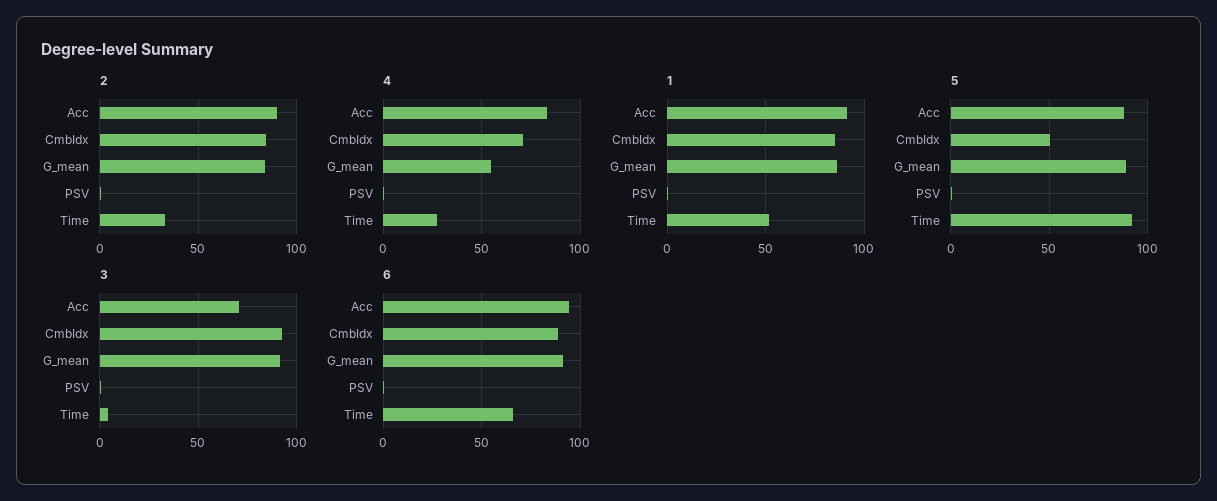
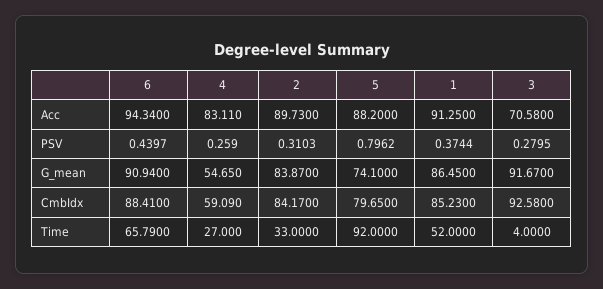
  {
    "2": {
      "Acc": 89.73,
      "CmbIdx": 84.17,
      "G_mean": 83.87,
      "PSV": 0.3103,
      "Time": 33
    },
    "4": {
      "Acc": 83.11,
-     "CmbIdx": 70,
+     "CmbIdx": 59.09,
      "G_mean": 54.65,
      "PSV": 0.259,
      "Time": 27
    },
    "1": {
      "Acc": 91.25,
      "CmbIdx": 85.23,
      "G_mean": 86.45,
      "PSV": 0.3744,
      "Time": 52
    },
    "5": {
      "Acc": 88.2,
-     "CmbIdx": 50,
+     "CmbIdx": 79.65,
-     "G_mean": 90,
+     "G_mean": 74.1,
      "PSV": 0.7962,
      "Time": 92
    },
    "3": {
      "Acc": 70.58,
      "CmbIdx": 92.58,
      "G_mean": 91.67,
      "PSV": 0.2795,
      "Time": 4
    },
    "6": {
      "Acc": 94.34,
      "CmbIdx": 88.41,
      "G_mean": 90.94,
      "PSV": 0.4397,
      "Time": 65.79
    }
  }

